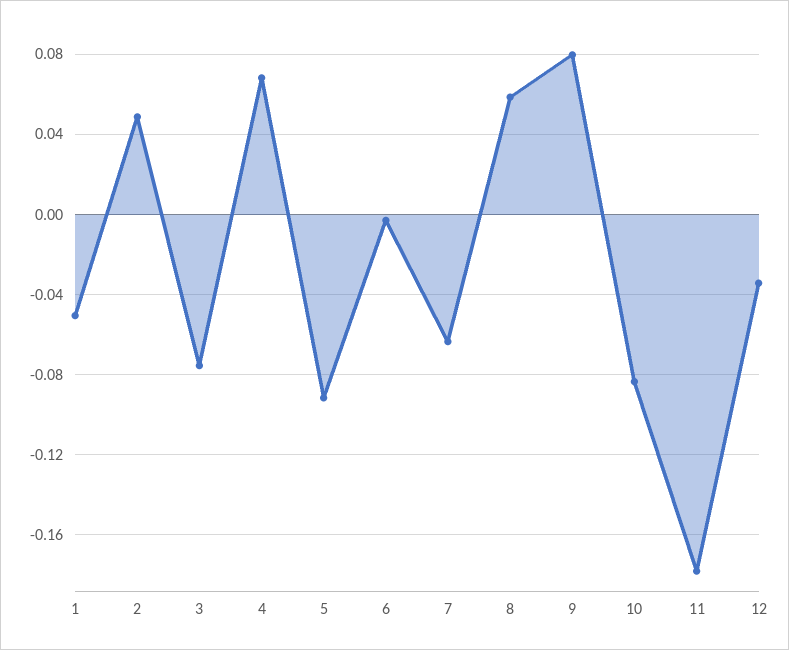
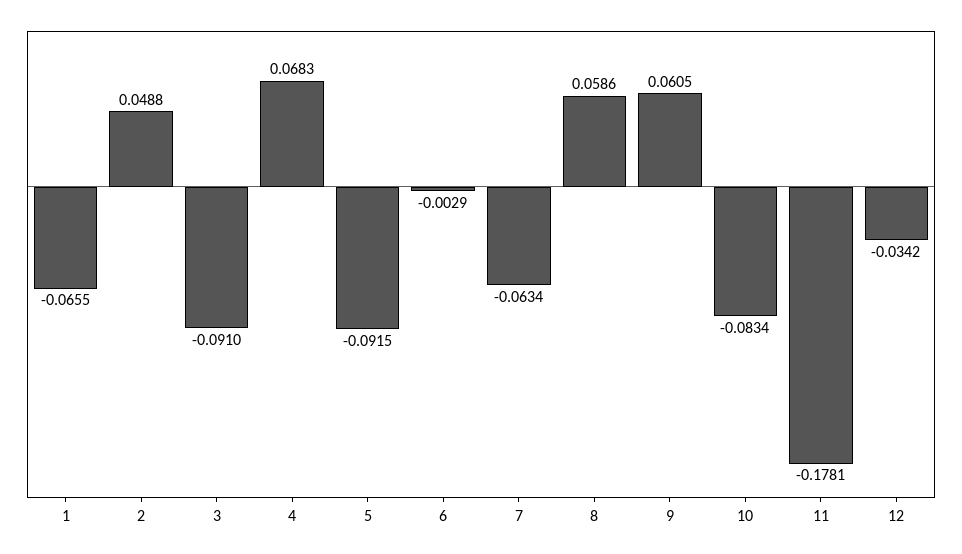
  {
-   "1": -0.05,
+   "1": -0.0655,
    "2": 0.0488,
-   "3": -0.075,
+   "3": -0.091,
    "4": 0.0683,
    "5": -0.0915,
    "6": -0.0029,
    "7": -0.0634,
    "8": 0.0586,
-   "9": 0.08,
+   "9": 0.0605,
    "10": -0.0834,
    "11": -0.1781,
    "12": -0.0342
  }

